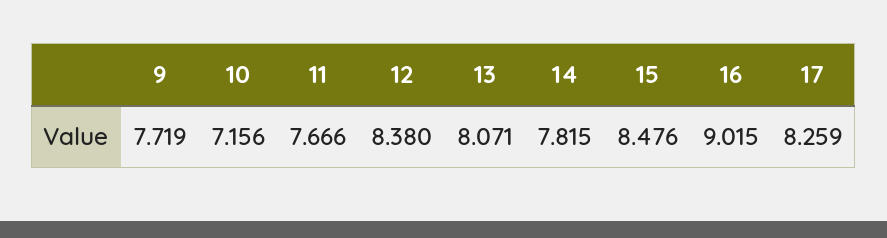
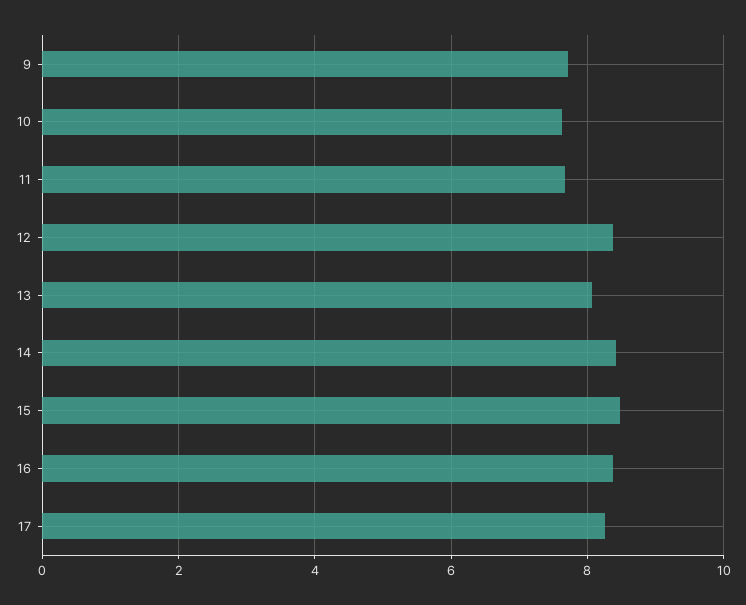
  {
    "9": 7.719,
-   "10": 7.156,
+   "10": 7.6,
    "11": 7.666,
    "12": 8.38,
    "13": 8.071,
-   "14": 7.815,
+   "14": 8.4,
    "15": 8.476,
-   "16": 9.015,
+   "16": 8.4,
    "17": 8.259
  }

